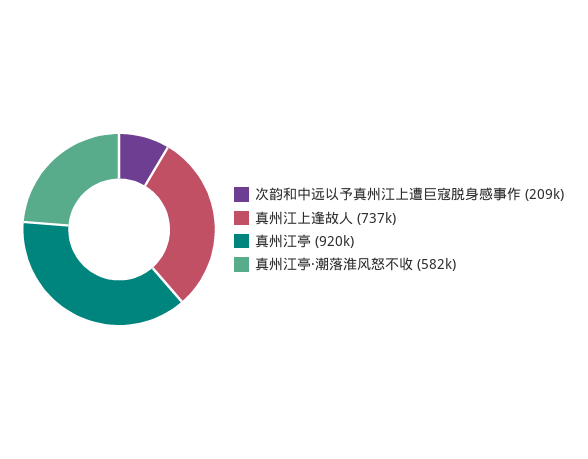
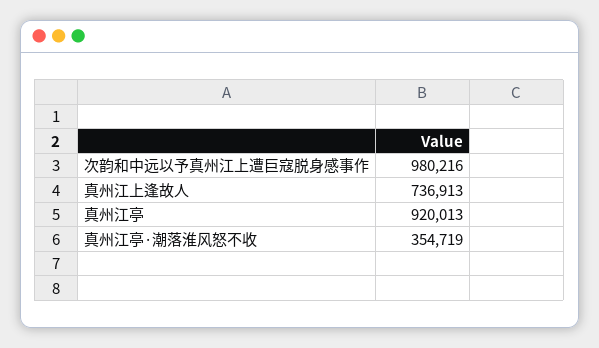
  {
-   "次韵和中远以予真州江上遭巨寇脱身感事作": 209000,
+   "次韵和中远以予真州江上遭巨寇脱身感事作": 980216,
    "真州江上逢故人": 736913,
    "真州江亭": 920013,
-   "真州江亭·潮落淮风怒不收": 582000
+   "真州江亭·潮落淮风怒不收": 354719
  }

